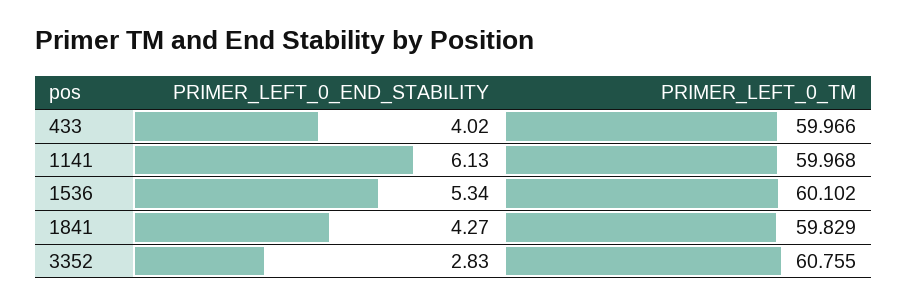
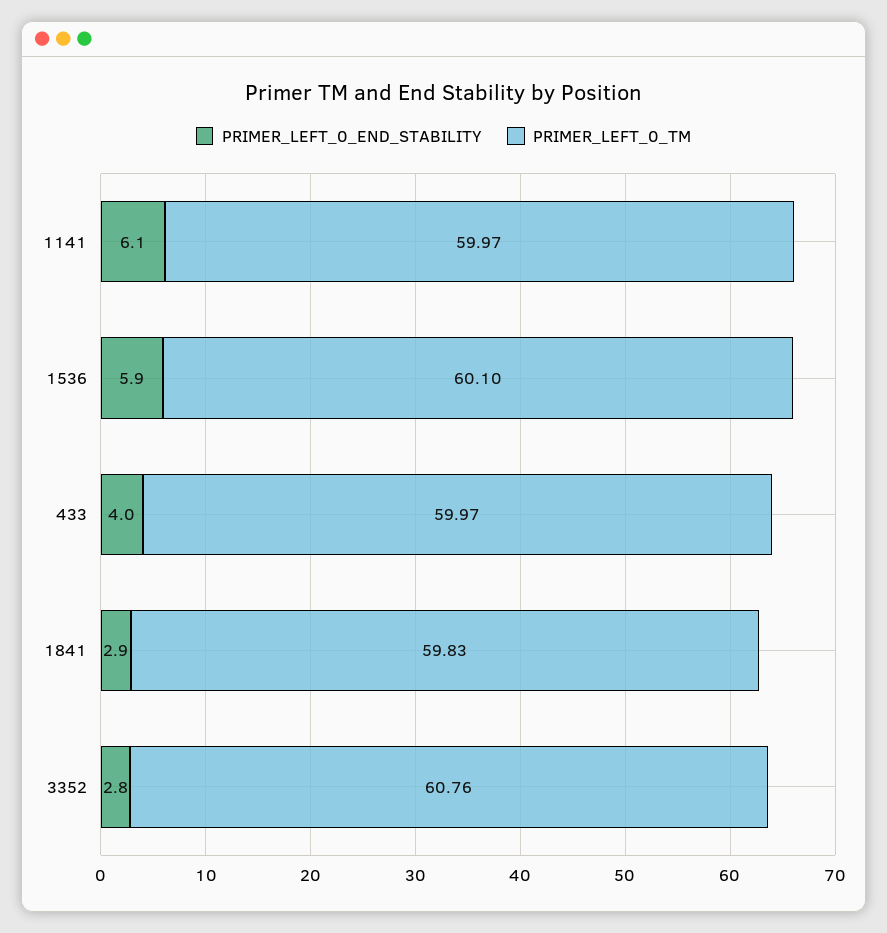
  {
    "PRIMER_LEFT_0_END_STABILITY": {
      "433": 4.02,
      "1141": 6.13,
-     "1536": 5.34,
+     "1536": 5.9,
-     "1841": 4.27,
+     "1841": 2.9,
      "3352": 2.83
    },
    "PRIMER_LEFT_0_TM": {
      "433": 59.966,
      "1141": 59.968,
      "1536": 60.102,
      "1841": 59.829,
      "3352": 60.755
    }
  }

